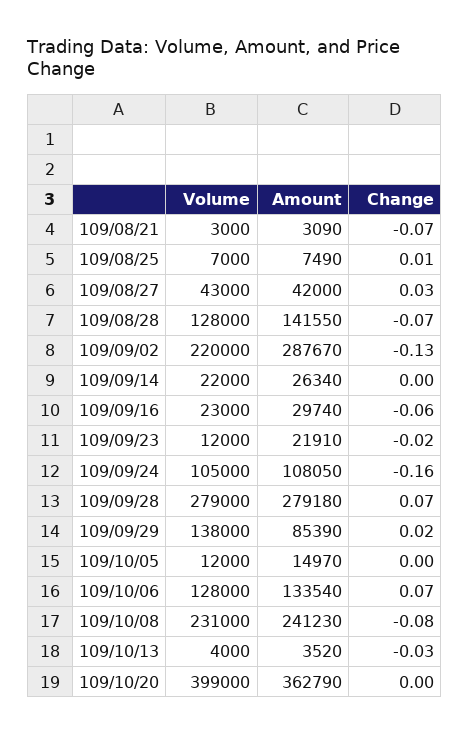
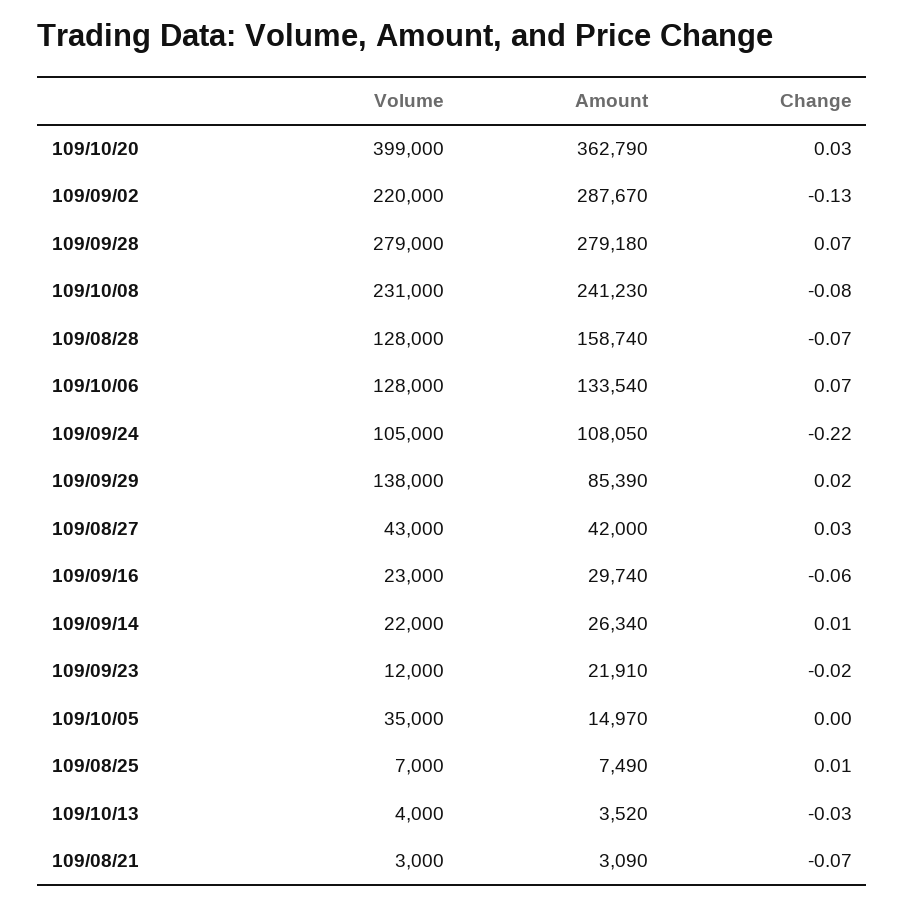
  {
    "Volume": {
      "109/08/21": 3000,
      "109/08/25": 7000,
      "109/08/27": 43000,
      "109/08/28": 128000,
      "109/09/02": 220000,
      "109/09/14": 22000,
      "109/09/16": 23000,
      "109/09/23": 12000,
      "109/09/24": 105000,
      "109/09/28": 279000,
      "109/09/29": 138000,
-     "109/10/05": 12000,
+     "109/10/05": 35000,
      "109/10/06": 128000,
      "109/10/08": 231000,
      "109/10/13": 4000,
      "109/10/20": 399000
    },
    "Amount": {
      "109/08/21": 3090,
      "109/08/25": 7490,
      "109/08/27": 42000,
-     "109/08/28": 141550,
+     "109/08/28": 158740,
      "109/09/02": 287670,
      "109/09/14": 26340,
      "109/09/16": 29740,
      "109/09/23": 21910,
      "109/09/24": 108050,
      "109/09/28": 279180,
      "109/09/29": 85390,
      "109/10/05": 14970,
      "109/10/06": 133540,
      "109/10/08": 241230,
      "109/10/13": 3520,
      "109/10/20": 362790
    },
    "Change": {
      "109/08/21": -0.07,
      "109/08/25": 0.01,
      "109/08/27": 0.03,
      "109/08/28": -0.07,
      "109/09/02": -0.13,
-     "109/09/14": 0,
+     "109/09/14": 0.01,
      "109/09/16": -0.06,
      "109/09/23": -0.02,
-     "109/09/24": -0.16,
+     "109/09/24": -0.22,
      "109/09/28": 0.07,
      "109/09/29": 0.02,
      "109/10/05": 0,
      "109/10/06": 0.07,
      "109/10/08": -0.08,
      "109/10/13": -0.03,
-     "109/10/20": 0
+     "109/10/20": 0.03
    }
  }

